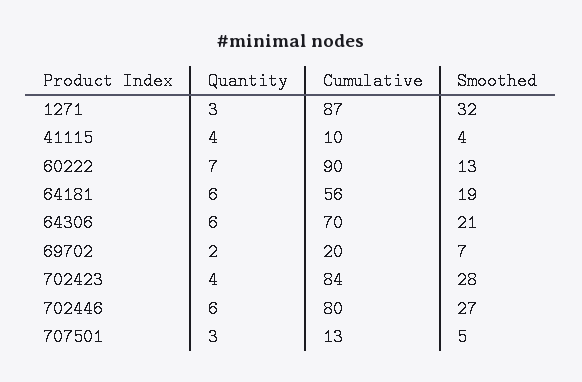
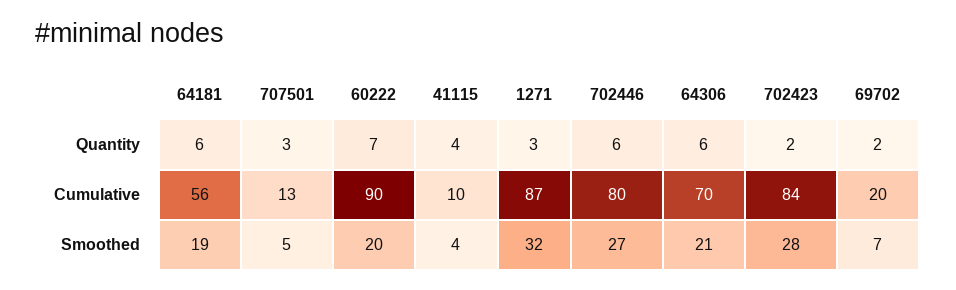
  {
    "Quantity": {
      "1271": 3,
      "41115": 4,
      "60222": 7,
      "64181": 6,
      "64306": 6,
      "69702": 2,
-     "702423": 4,
+     "702423": 2,
      "702446": 6,
      "707501": 3
    },
    "Cumulative": {
      "1271": 87,
      "41115": 10,
      "60222": 90,
      "64181": 56,
      "64306": 70,
      "69702": 20,
      "702423": 84,
      "702446": 80,
      "707501": 13
    },
    "Smoothed": {
      "1271": 32,
      "41115": 4,
-     "60222": 13,
+     "60222": 20,
      "64181": 19,
      "64306": 21,
      "69702": 7,
      "702423": 28,
      "702446": 27,
      "707501": 5
    }
  }

